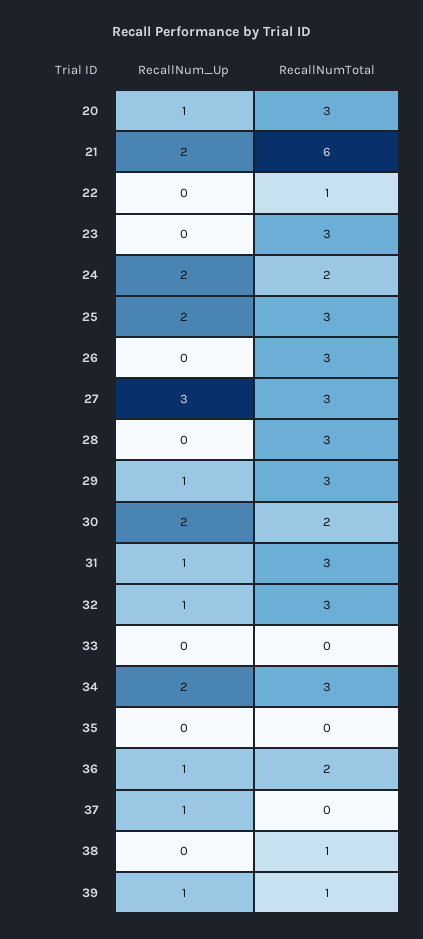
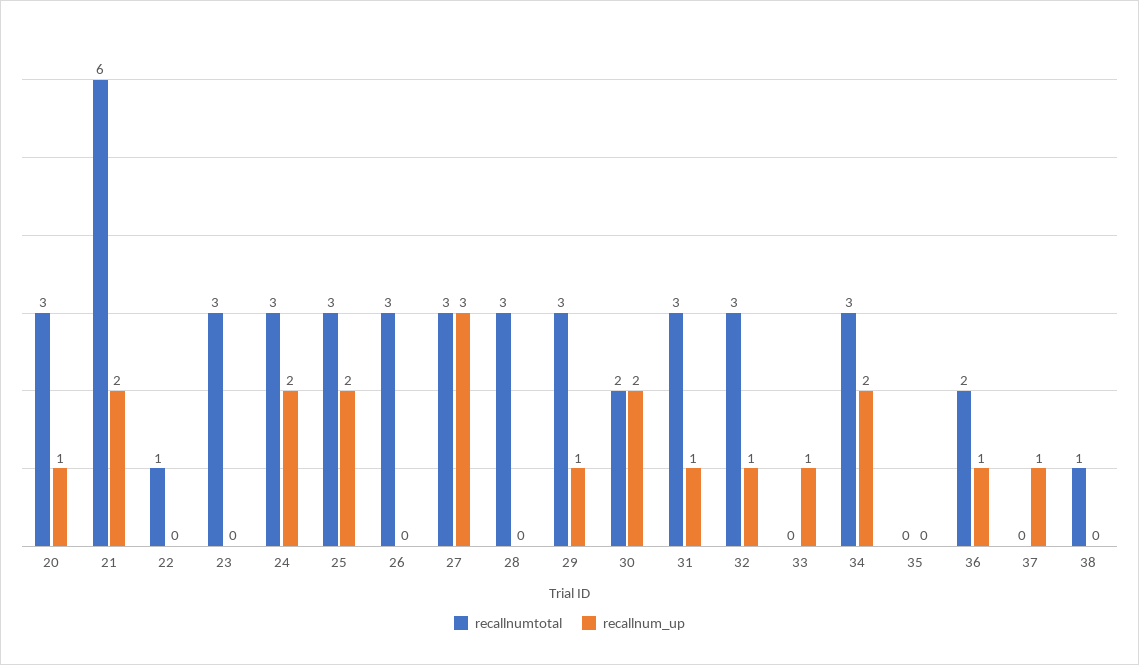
  {
    "RecallNum_Up": {
      "20": 1,
      "21": 2,
      "22": 0,
      "23": 0,
      "24": 2,
      "25": 2,
      "26": 0,
      "27": 3,
      "28": 0,
      "29": 1,
      "30": 2,
      "31": 1,
      "32": 1,
-     "33": 0,
+     "33": 1,
      "34": 2,
      "35": 0,
      "36": 1,
      "37": 1,
-     "38": 0,
+     "38": 0
-     "39": 1
    },
    "RecallNumTotal": {
      "20": 3,
      "21": 6,
      "22": 1,
      "23": 3,
-     "24": 2,
+     "24": 3,
      "25": 3,
      "26": 3,
      "27": 3,
      "28": 3,
      "29": 3,
      "30": 2,
      "31": 3,
      "32": 3,
      "33": 0,
      "34": 3,
      "35": 0,
      "36": 2,
      "37": 0,
-     "38": 1,
+     "38": 1
-     "39": 1
    }
  }

